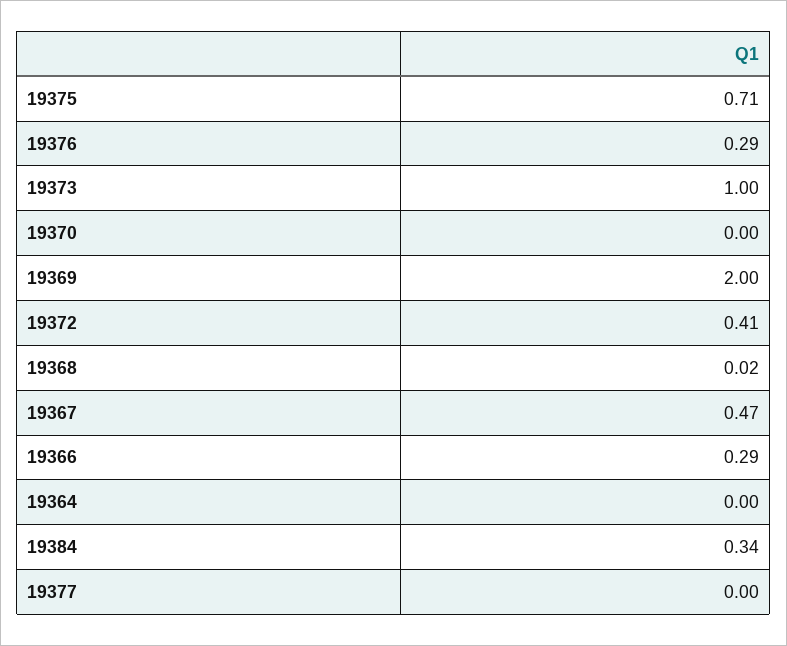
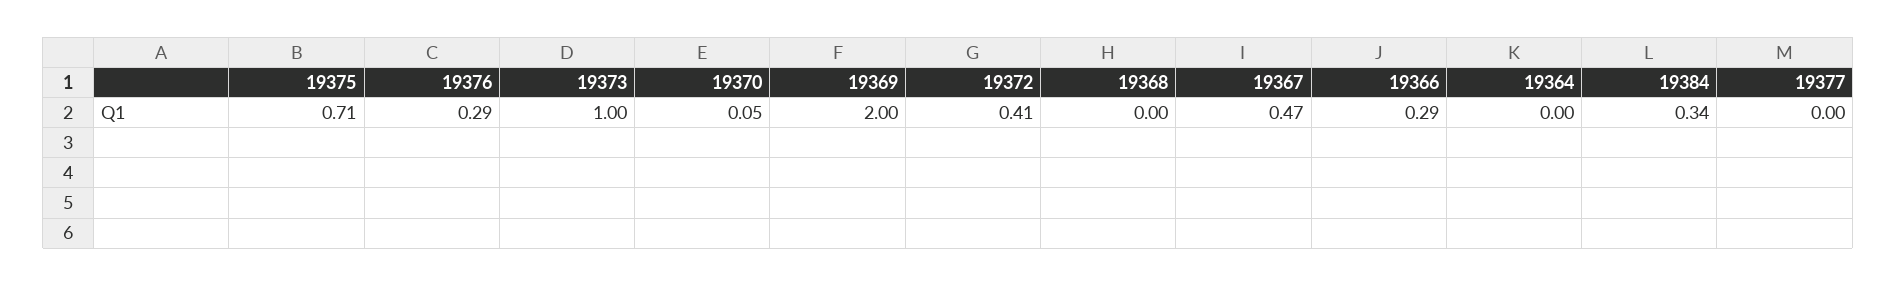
  {
    "19375": 0.71,
    "19376": 0.29,
    "19373": 1,
-   "19370": 0,
+   "19370": 0.05,
    "19369": 2,
    "19372": 0.41,
-   "19368": 0.02,
+   "19368": 0,
    "19367": 0.47,
    "19366": 0.29,
    "19364": 0,
    "19384": 0.34,
    "19377": 0
  }

